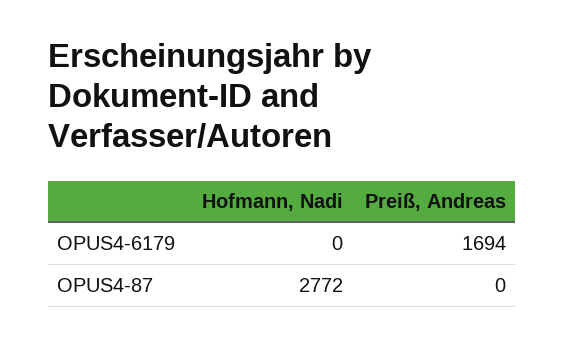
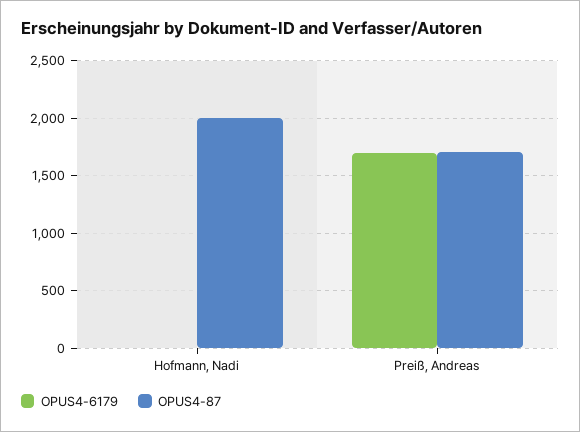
  {
    "OPUS4-6179": {
      "Hofmann, Nadi": 0,
      "Preiß, Andreas": 1694
    },
    "OPUS4-87": {
-     "Hofmann, Nadi": 2772,
+     "Hofmann, Nadi": 2000,
-     "Preiß, Andreas": 0
+     "Preiß, Andreas": 1700
    }
  }

